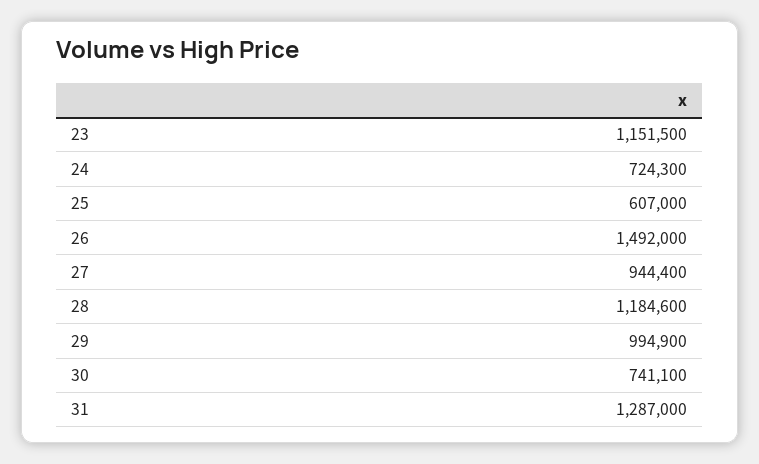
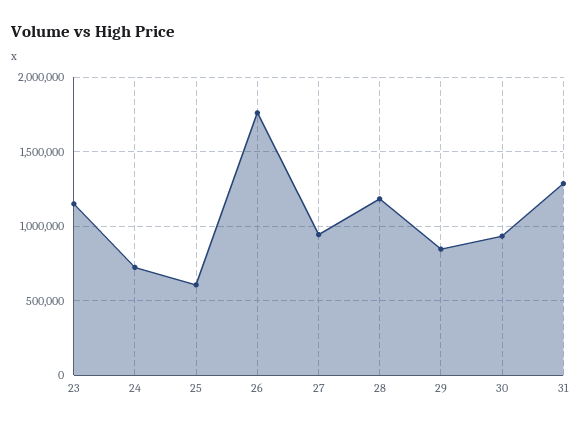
  {
    "23": 1151500,
    "24": 724300,
    "25": 607000,
-   "26": 1492000,
+   "26": 1750000,
    "27": 944400,
    "28": 1184600,
-   "29": 994900,
+   "29": 850000,
-   "30": 741100,
+   "30": 950000,
    "31": 1287000
  }

